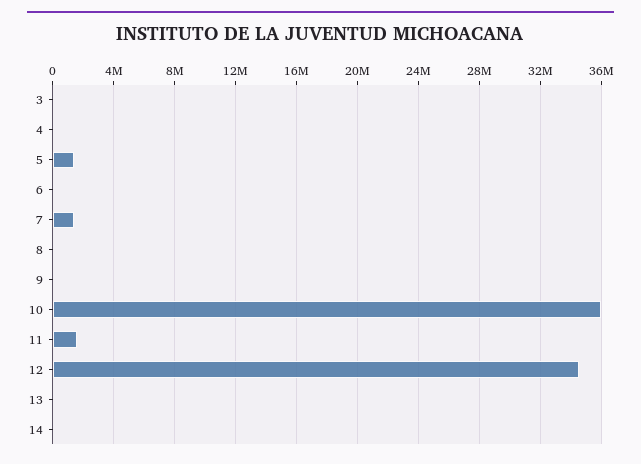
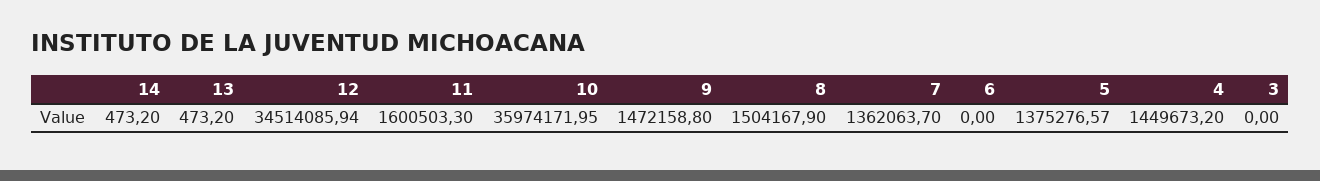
  {
    "3": 0,
-   "4": 0,
+   "4": 1449673.2,
    "5": 1375276.57,
    "6": 0,
    "7": 1362063.7,
-   "8": 0,
+   "8": 1504167.9,
-   "9": 0,
+   "9": 1472158.8,
    "10": 35974171.95,
    "11": 1600503.3,
    "12": 34514085.94,
    "13": 473.2,
    "14": 473.2
  }

